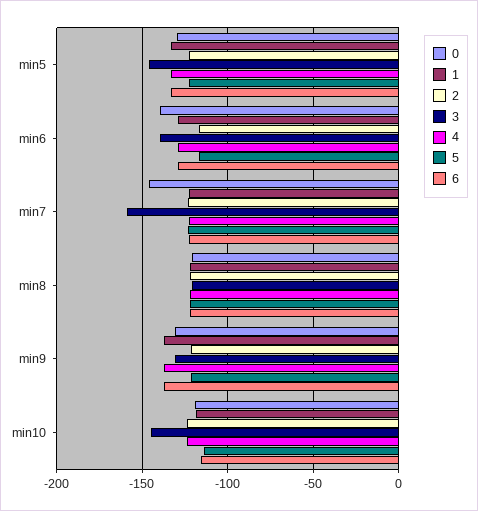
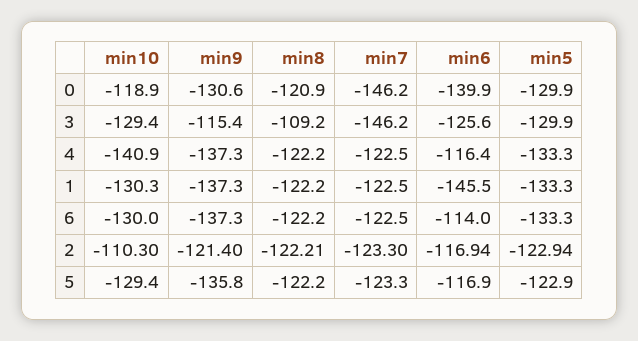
  {
    "0": {
      "min5": -129.9,
      "min6": -139.9,
      "min7": -146.2,
      "min8": -120.9,
      "min9": -130.6,
      "min10": -118.9
    },
    "1": {
      "min5": -133.3,
-     "min6": -130,
+     "min6": -145.5,
      "min7": -122.5,
      "min8": -122.2,
      "min9": -137.3,
-     "min10": -120
+     "min10": -130.3
    },
    "2": {
      "min5": -122.94,
      "min6": -116.94,
      "min7": -123.3,
      "min8": -122.21,
      "min9": -121.4,
-     "min10": -125
+     "min10": -110.3
    },
    "3": {
-     "min5": -145,
+     "min5": -129.9,
-     "min6": -140,
+     "min6": -125.6,
-     "min7": -160,
+     "min7": -146.2,
-     "min8": -120,
+     "min8": -109.2,
-     "min9": -130,
+     "min9": -115.4,
-     "min10": -145
+     "min10": -129.4
    },
    "4": {
      "min5": -133.3,
-     "min6": -130,
+     "min6": -116.4,
      "min7": -122.5,
      "min8": -122.2,
      "min9": -137.3,
-     "min10": -125
+     "min10": -140.9
    },
    "5": {
      "min5": -122.9,
      "min6": -116.9,
      "min7": -123.3,
      "min8": -122.2,
-     "min9": -120,
+     "min9": -135.8,
-     "min10": -115
+     "min10": -129.4
    },
    "6": {
      "min5": -133.3,
-     "min6": -130,
+     "min6": -114,
      "min7": -122.5,
      "min8": -122.2,
      "min9": -137.3,
-     "min10": -115
+     "min10": -130
    }
  }

